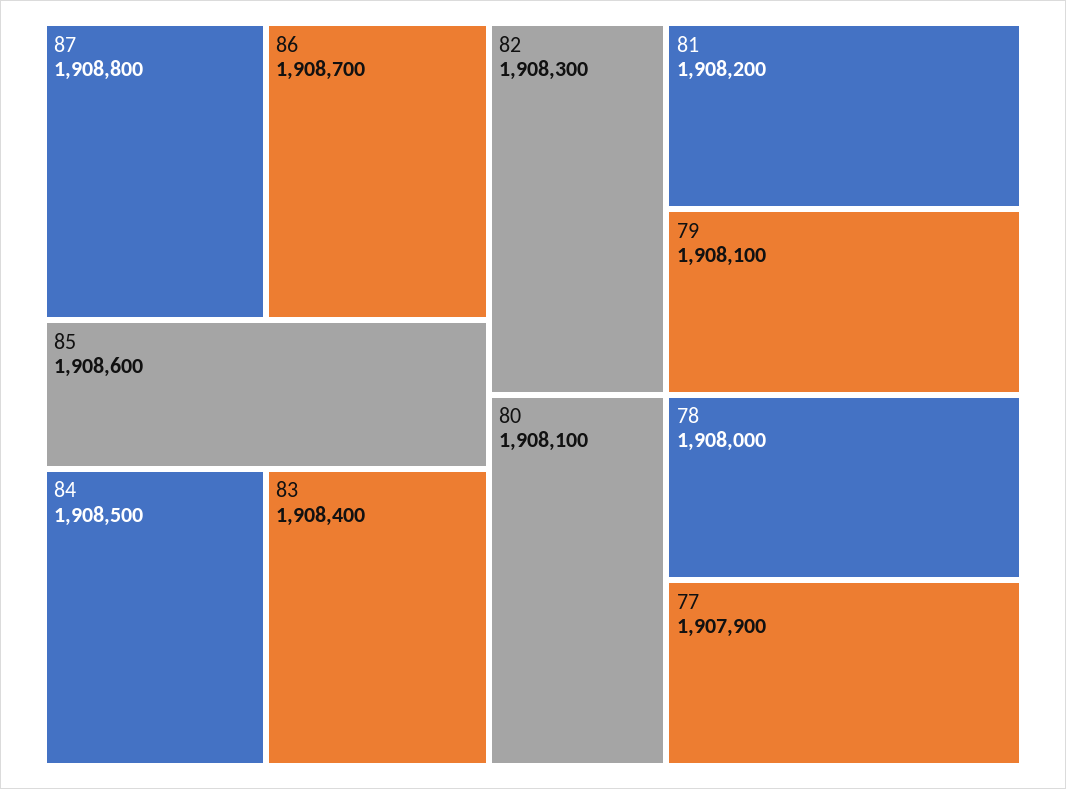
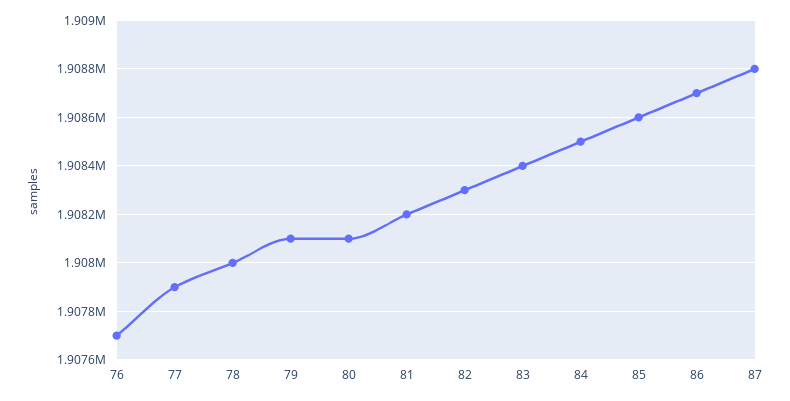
  {
    "87": 1908800,
    "86": 1908700,
    "85": 1908600,
    "84": 1908500,
    "83": 1908400,
    "82": 1908300,
    "81": 1908200,
    "79": 1908100,
    "80": 1908100,
    "78": 1908000,
-   "77": 1907900
+   "77": 1907900,
+   "76": 1907700
  }

